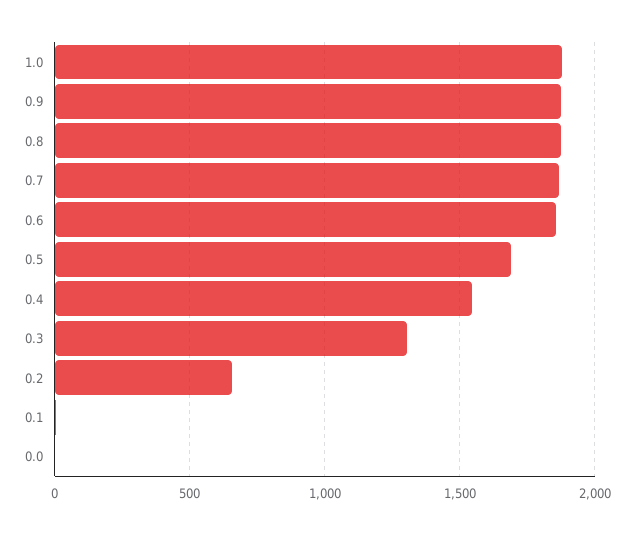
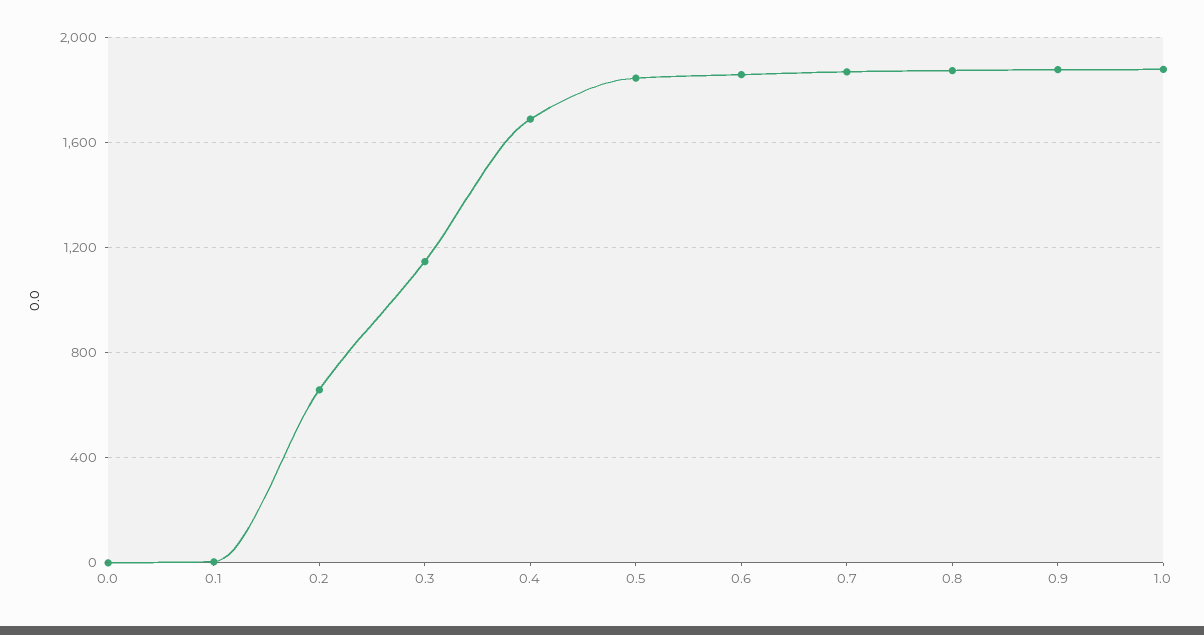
  {
    "1.0": 1900,
    "0.9": 1900,
    "0.8": 1850,
    "0.7": 1850,
    "0.6": 1850,
-   "0.5": 1700,
+   "0.5": 1850,
-   "0.4": 1550,
+   "0.4": 1700,
-   "0.3": 1300,
+   "0.3": 1150,
    "0.2": 650,
    "0.1": 0,
    "0.0": 0
  }

